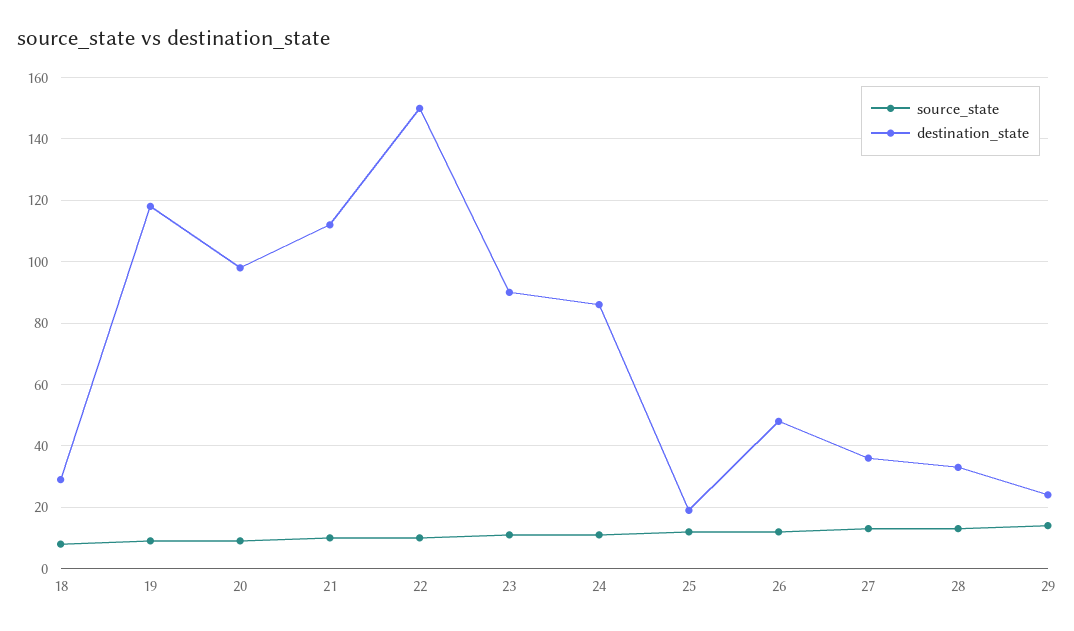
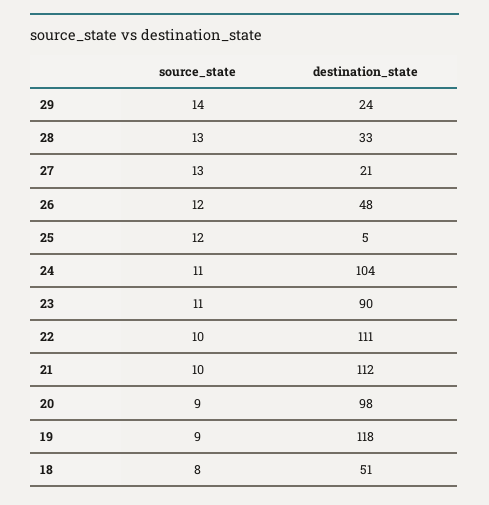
  {
    "source_state": {
      "18": 8,
      "19": 9,
      "20": 9,
      "21": 10,
      "22": 10,
      "23": 11,
      "24": 11,
      "25": 12,
      "26": 12,
      "27": 13,
      "28": 13,
      "29": 14
    },
    "destination_state": {
-     "18": 30,
+     "18": 51,
      "19": 118,
      "20": 98,
      "21": 112,
-     "22": 150,
+     "22": 111,
      "23": 90,
-     "24": 85,
+     "24": 104,
-     "25": 20,
+     "25": 5,
      "26": 48,
-     "27": 35,
+     "27": 21,
      "28": 33,
      "29": 24
    }
  }

